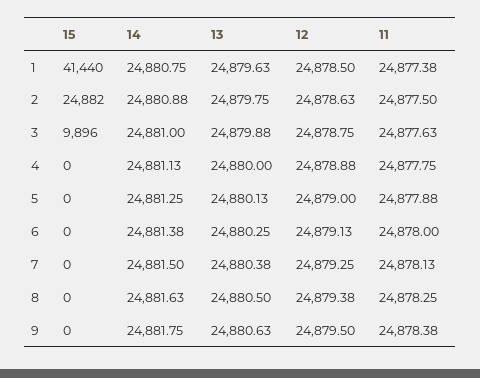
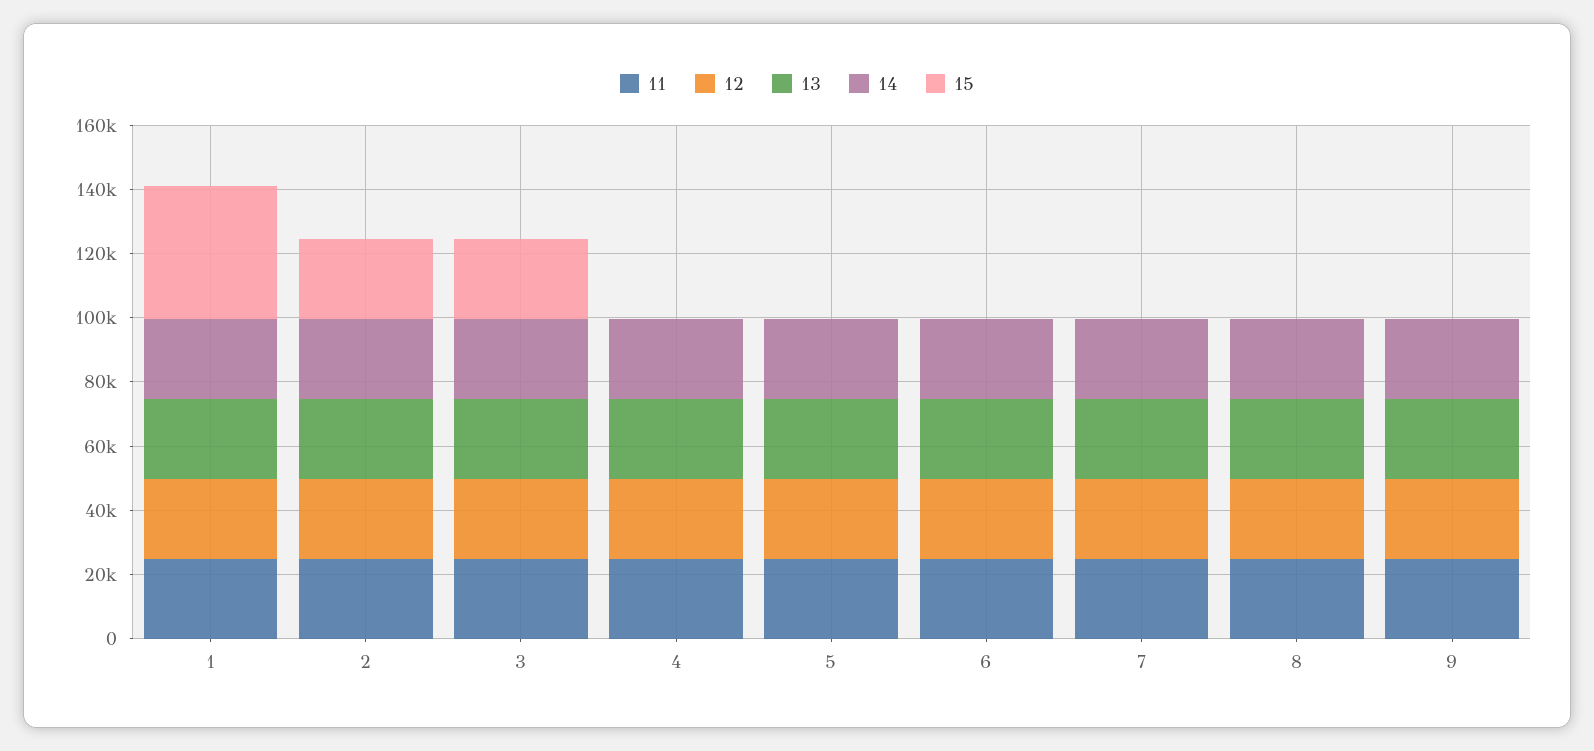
  {
    "15": {
      "1": 41440,
      "2": 24882,
-     "3": 9896,
+     "3": 25000,
      "4": 0,
      "5": 0,
      "6": 0,
      "7": 0,
      "8": 0,
      "9": 0
    },
    "14": {
      "1": 24880.75,
      "2": 24880.88,
      "3": 24881,
      "4": 24881.13,
      "5": 24881.25,
      "6": 24881.38,
      "7": 24881.5,
      "8": 24881.63,
      "9": 24881.75
    },
    "13": {
      "1": 24879.63,
      "2": 24879.75,
      "3": 24879.88,
      "4": 24880,
      "5": 24880.13,
      "6": 24880.25,
      "7": 24880.38,
      "8": 24880.5,
      "9": 24880.63
    },
    "12": {
      "1": 24878.5,
      "2": 24878.63,
      "3": 24878.75,
      "4": 24878.88,
      "5": 24879,
      "6": 24879.13,
      "7": 24879.25,
      "8": 24879.38,
      "9": 24879.5
    },
    "11": {
      "1": 24877.38,
      "2": 24877.5,
      "3": 24877.63,
      "4": 24877.75,
      "5": 24877.88,
      "6": 24878,
      "7": 24878.13,
      "8": 24878.25,
      "9": 24878.38
    }
  }

